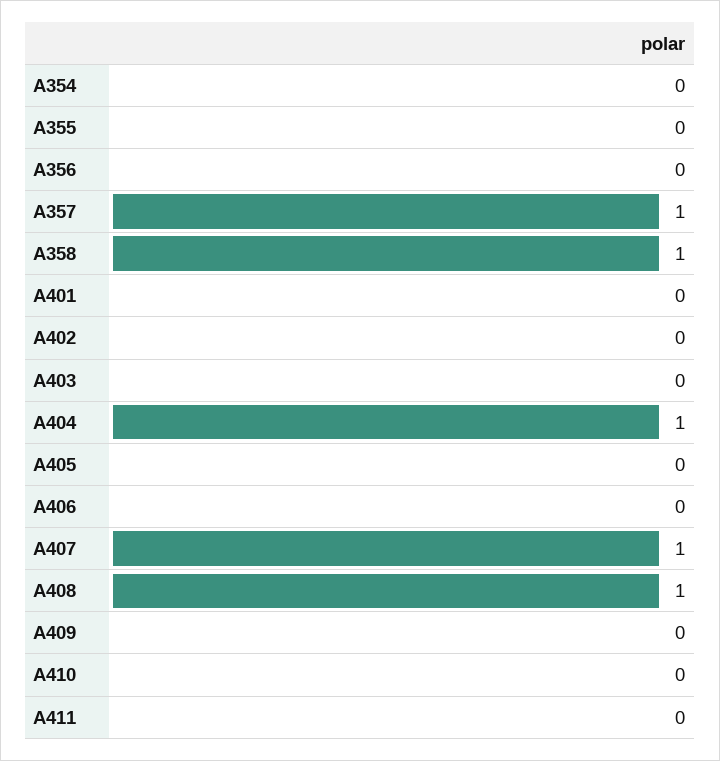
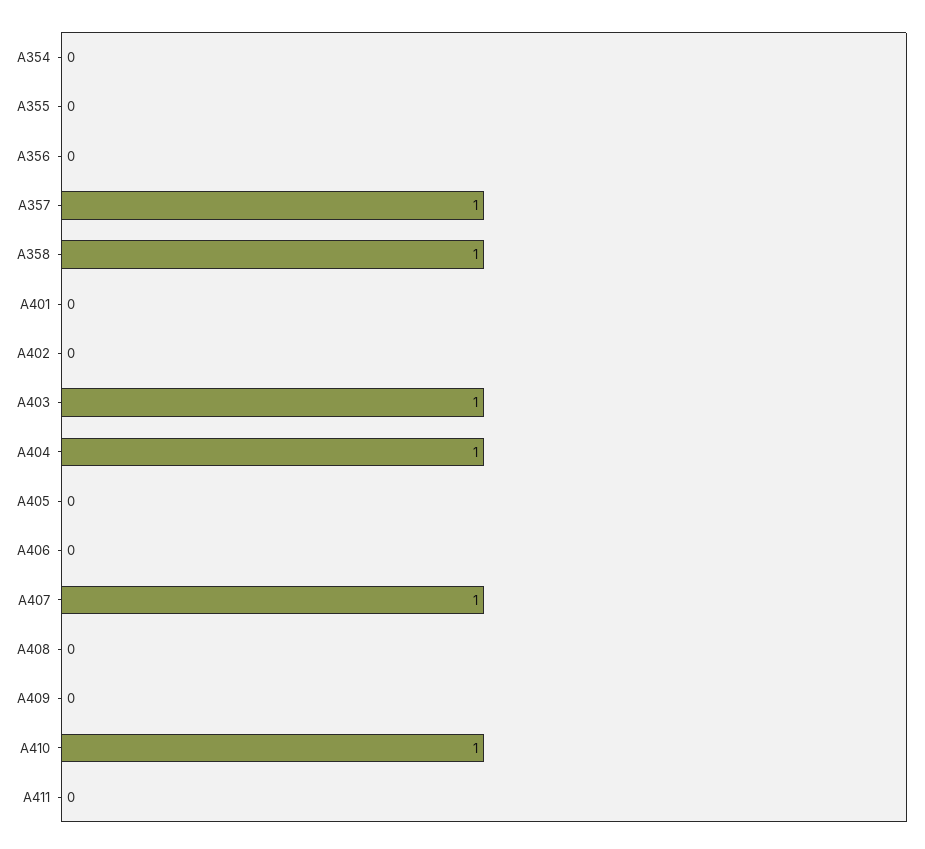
  {
    "A354": 0,
    "A355": 0,
    "A356": 0,
    "A357": 1,
    "A358": 1,
    "A401": 0,
    "A402": 0,
-   "A403": 0,
+   "A403": 1,
    "A404": 1,
    "A405": 0,
    "A406": 0,
    "A407": 1,
-   "A408": 1,
+   "A408": 0,
    "A409": 0,
-   "A410": 0,
+   "A410": 1,
    "A411": 0
  }

